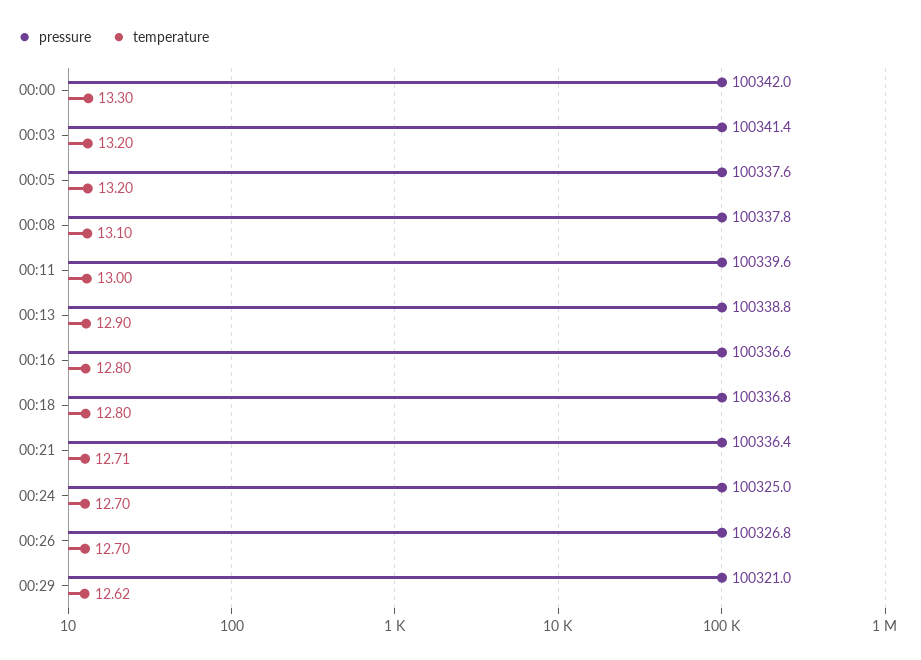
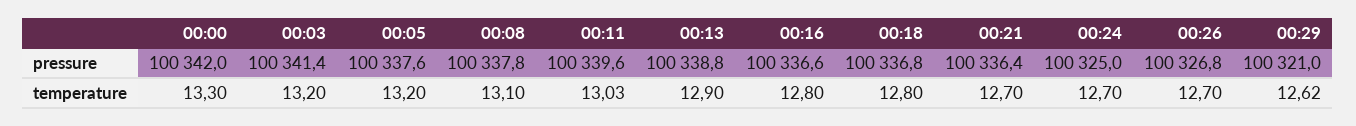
  {
    "pressure": {
      "00:00": 100342,
      "00:03": 100341.4,
      "00:05": 100337.6,
      "00:08": 100337.8,
      "00:11": 100339.6,
      "00:13": 100338.8,
      "00:16": 100336.6,
      "00:18": 100336.8,
      "00:21": 100336.4,
      "00:24": 100325,
      "00:26": 100326.8,
      "00:29": 100321
    },
    "temperature": {
      "00:00": 13.3,
      "00:03": 13.2,
      "00:05": 13.2,
      "00:08": 13.1,
-     "00:11": 13,
+     "00:11": 13.03,
      "00:13": 12.9,
      "00:16": 12.8,
      "00:18": 12.8,
-     "00:21": 12.71,
+     "00:21": 12.7,
      "00:24": 12.7,
      "00:26": 12.7,
      "00:29": 12.62
    }
  }

